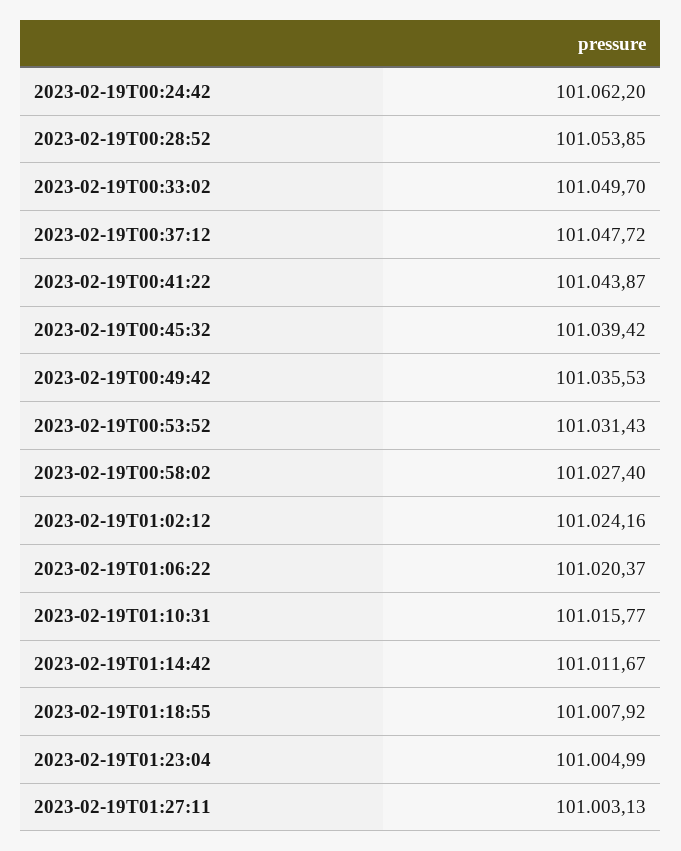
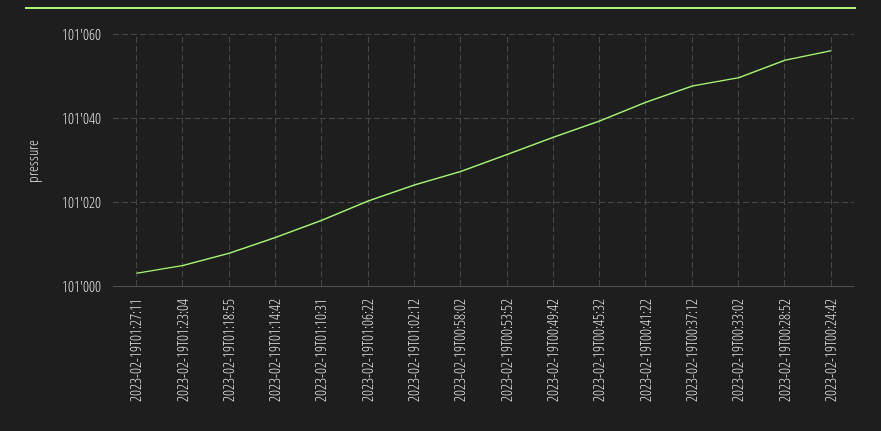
  {
-   "2023-02-19T00:24:42": 101062.2,
+   "2023-02-19T00:24:42": 101056,
    "2023-02-19T00:28:52": 101053.85,
    "2023-02-19T00:33:02": 101049.7,
    "2023-02-19T00:37:12": 101047.72,
    "2023-02-19T00:41:22": 101043.87,
    "2023-02-19T00:45:32": 101039.42,
    "2023-02-19T00:49:42": 101035.53,
    "2023-02-19T00:53:52": 101031.43,
    "2023-02-19T00:58:02": 101027.4,
    "2023-02-19T01:02:12": 101024.16,
    "2023-02-19T01:06:22": 101020.37,
    "2023-02-19T01:10:31": 101015.77,
    "2023-02-19T01:14:42": 101011.67,
    "2023-02-19T01:18:55": 101007.92,
    "2023-02-19T01:23:04": 101004.99,
    "2023-02-19T01:27:11": 101003.13
  }

